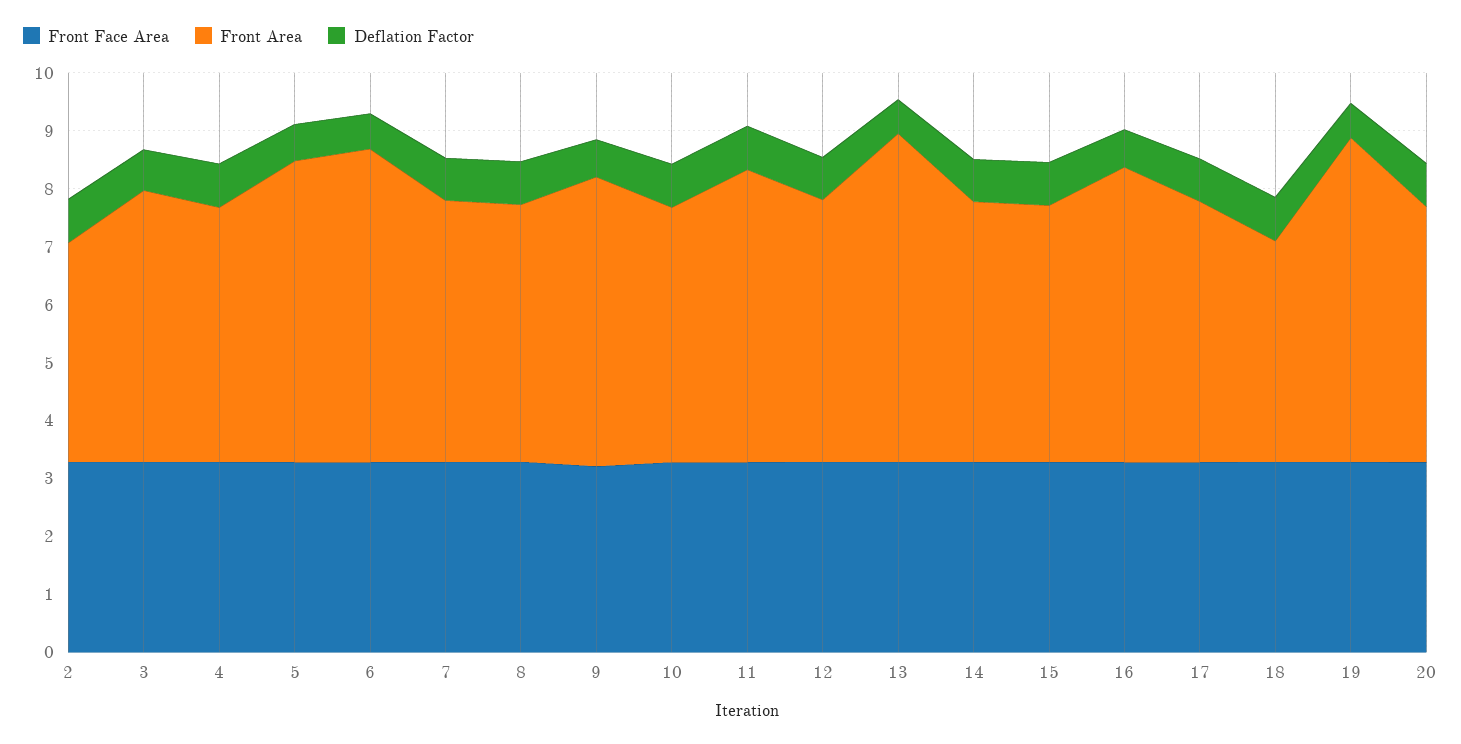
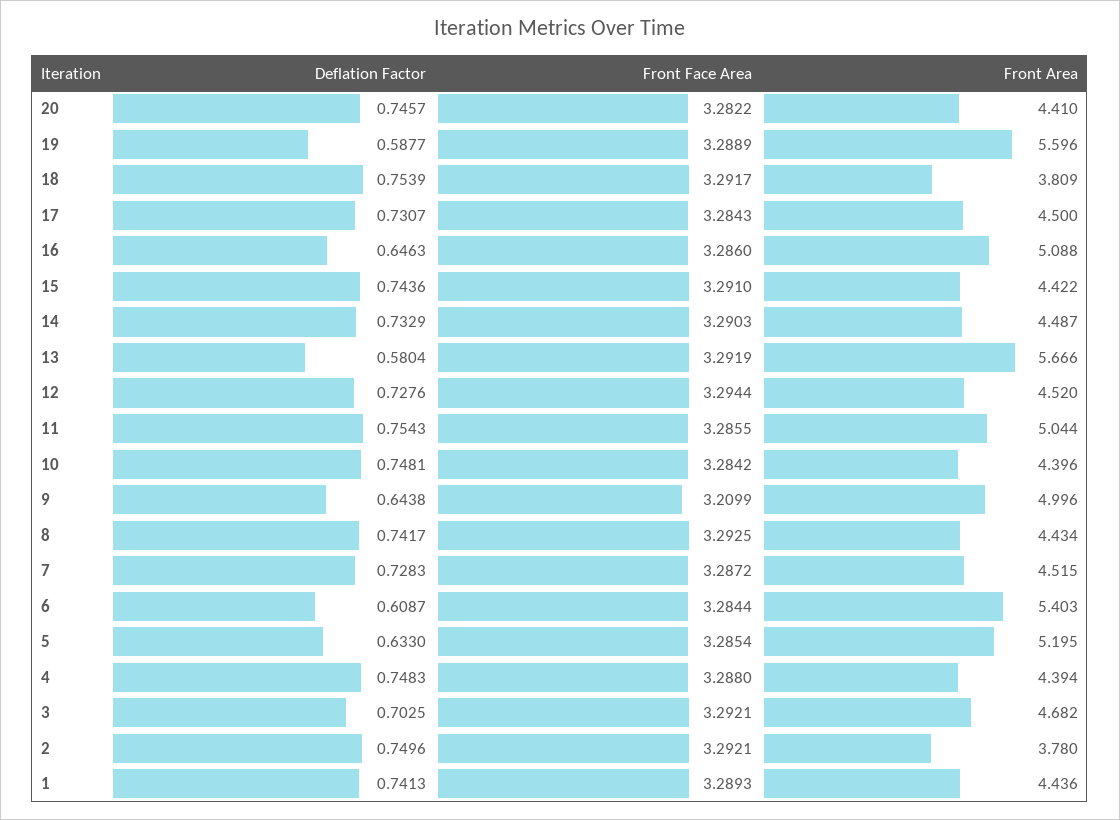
  {
    "Front Face Area": {
      "2": 3.2921,
      "3": 3.2921,
      "4": 3.288,
      "5": 3.2854,
      "6": 3.2844,
      "7": 3.2872,
      "8": 3.2925,
      "9": 3.2099,
      "10": 3.2842,
      "11": 3.2855,
      "12": 3.2944,
      "13": 3.2919,
      "14": 3.2903,
      "15": 3.291,
      "16": 3.286,
      "17": 3.2843,
      "18": 3.2917,
      "19": 3.2889,
-     "20": 3.2822
+     "20": 3.2822,
+     "1": 3.2893
    },
    "Front Area": {
      "2": 3.78,
      "3": 4.682,
      "4": 4.394,
      "5": 5.195,
      "6": 5.403,
      "7": 4.515,
      "8": 4.434,
      "9": 4.996,
      "10": 4.396,
      "11": 5.044,
      "12": 4.52,
      "13": 5.666,
      "14": 4.487,
      "15": 4.422,
      "16": 5.088,
      "17": 4.5,
      "18": 3.809,
      "19": 5.596,
-     "20": 4.41
+     "20": 4.41,
+     "1": 4.436
    },
    "Deflation Factor": {
      "2": 0.7496,
      "3": 0.7025,
      "4": 0.7483,
      "5": 0.633,
      "6": 0.6087,
      "7": 0.7283,
      "8": 0.7417,
      "9": 0.6438,
      "10": 0.7481,
      "11": 0.7543,
      "12": 0.7276,
      "13": 0.5804,
      "14": 0.7329,
      "15": 0.7436,
      "16": 0.6463,
      "17": 0.7307,
      "18": 0.7539,
      "19": 0.5877,
-     "20": 0.7457
+     "20": 0.7457,
+     "1": 0.7413
    }
  }

